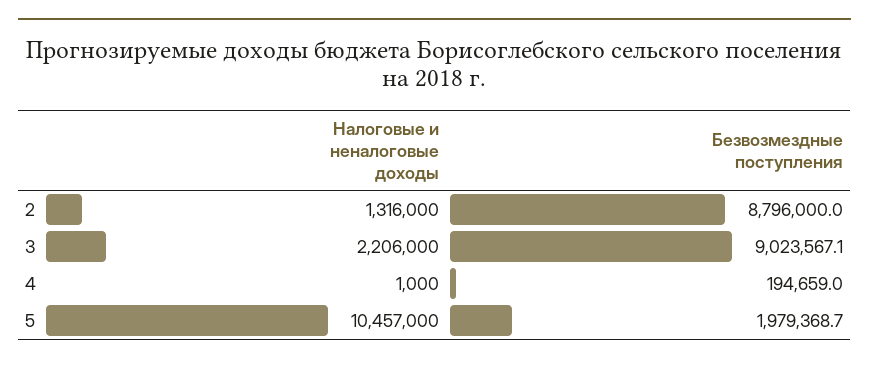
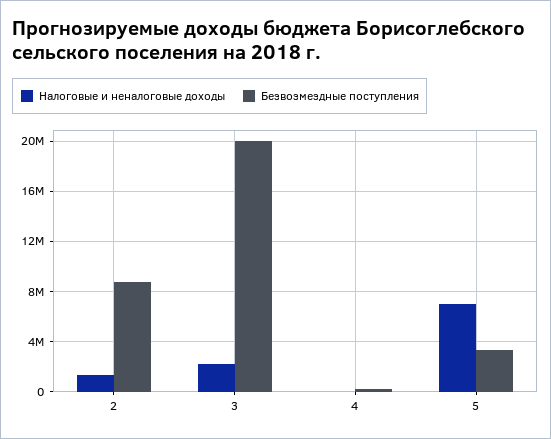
  {
    "Налоговые и неналоговые доходы": {
      "2": 1316000,
      "3": 2206000,
      "4": 1000,
-     "5": 10457000
+     "5": 7000000
    },
    "Безвозмездные поступления": {
      "2": 8796000,
-     "3": 9023567.1,
+     "3": 20000000,
      "4": 194659,
-     "5": 1979368.7
+     "5": 3500000
    }
  }

